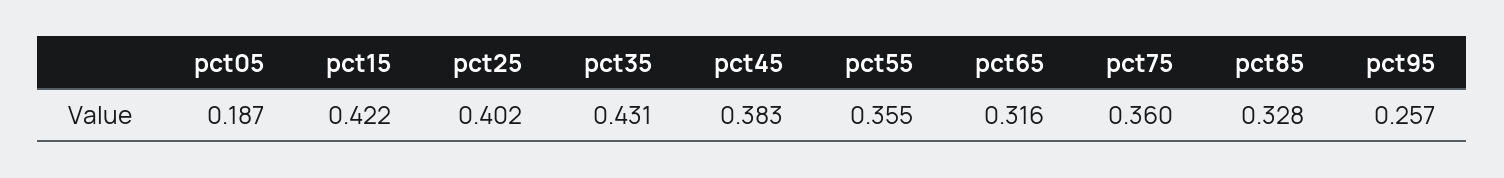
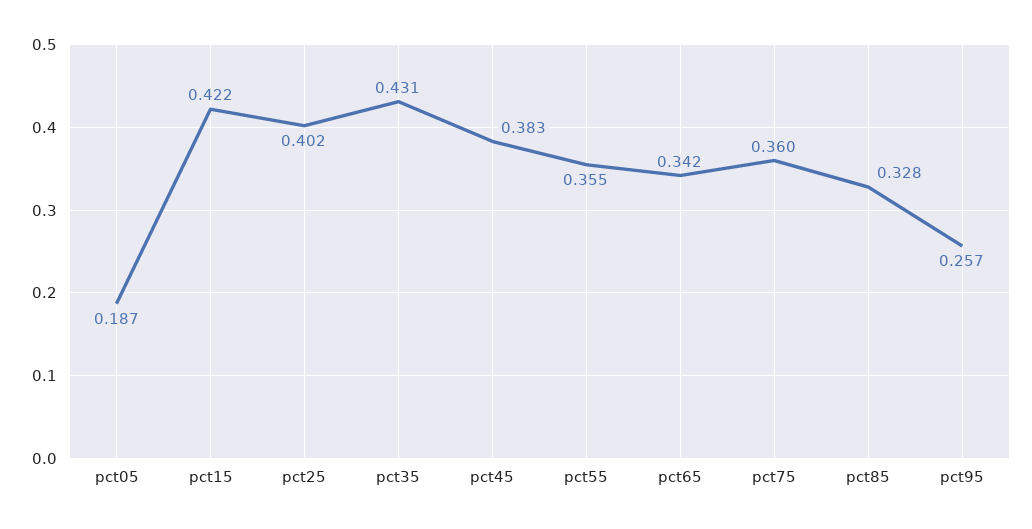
  {
    "pct05": 0.187,
    "pct15": 0.422,
    "pct25": 0.402,
    "pct35": 0.431,
    "pct45": 0.383,
    "pct55": 0.355,
-   "pct65": 0.316,
+   "pct65": 0.342,
    "pct75": 0.36,
    "pct85": 0.328,
    "pct95": 0.257
  }

